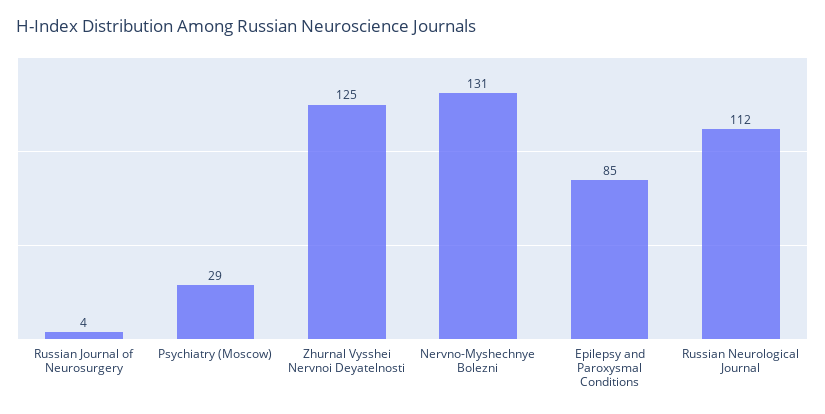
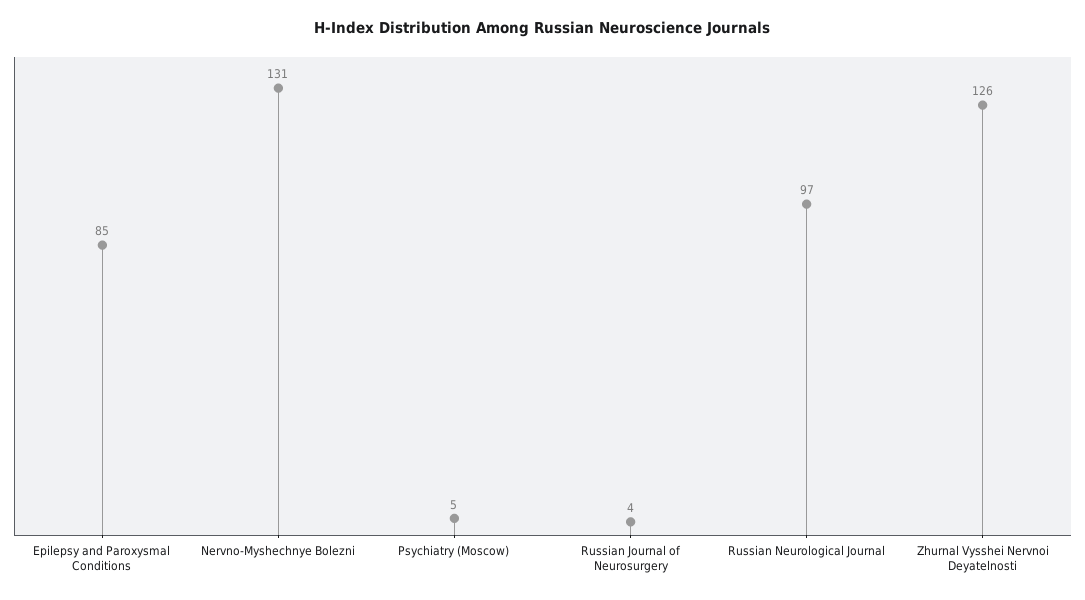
  {
    "Russian Journal of Neurosurgery": 4,
-   "Psychiatry (Moscow)": 29,
+   "Psychiatry (Moscow)": 5,
-   "Zhurnal Vysshei Nervnoi Deyatelnosti": 125,
+   "Zhurnal Vysshei Nervnoi Deyatelnosti": 126,
    "Nervno-Myshechnye Bolezni": 131,
    "Epilepsy and Paroxysmal Conditions": 85,
-   "Russian Neurological Journal": 112
+   "Russian Neurological Journal": 97
  }

